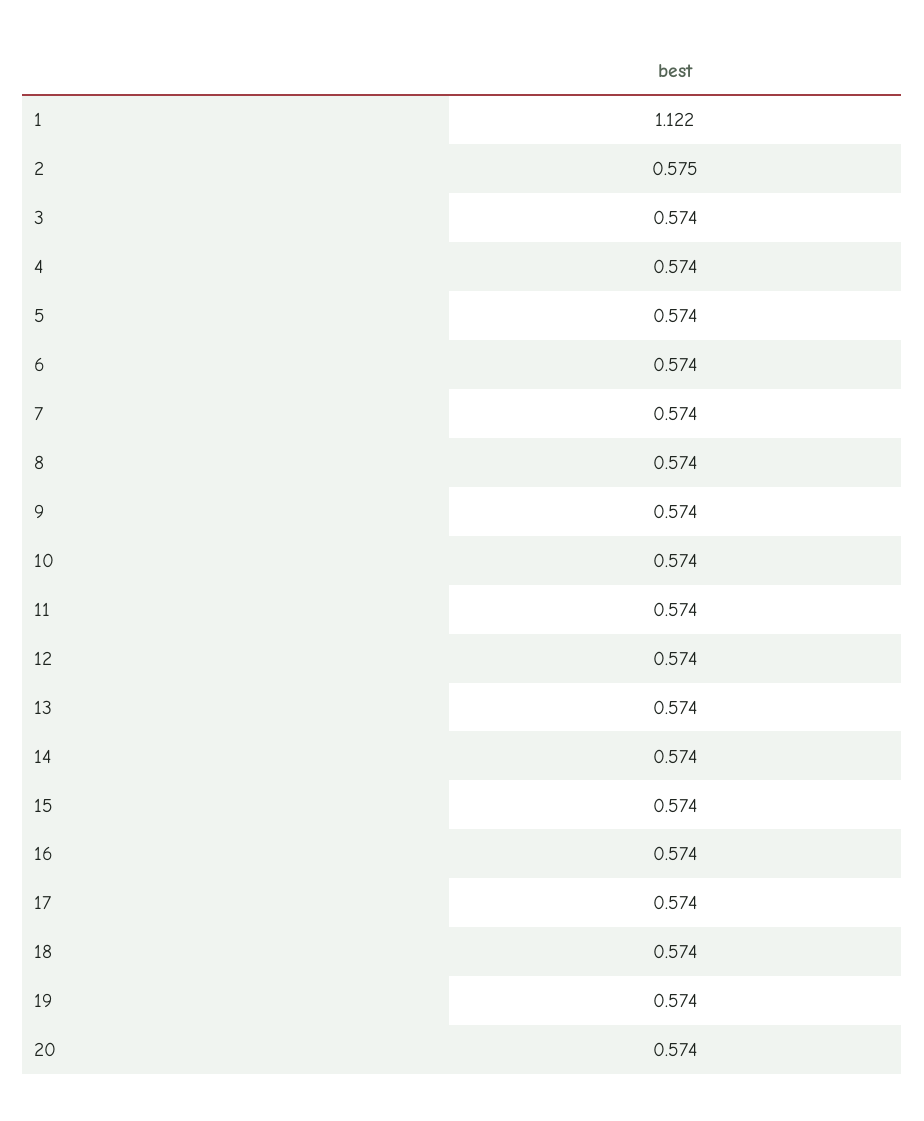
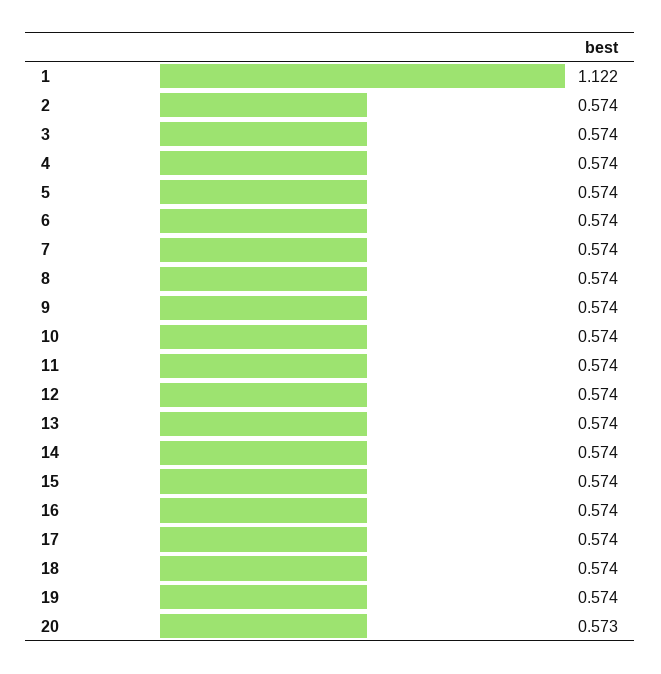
  {
    "1": 1.122,
-   "2": 0.575,
+   "2": 0.574,
    "3": 0.574,
    "4": 0.574,
    "5": 0.574,
    "6": 0.574,
    "7": 0.574,
    "8": 0.574,
    "9": 0.574,
    "10": 0.574,
    "11": 0.574,
    "12": 0.574,
    "13": 0.574,
    "14": 0.574,
    "15": 0.574,
    "16": 0.574,
    "17": 0.574,
    "18": 0.574,
    "19": 0.574,
-   "20": 0.574
+   "20": 0.573
  }

